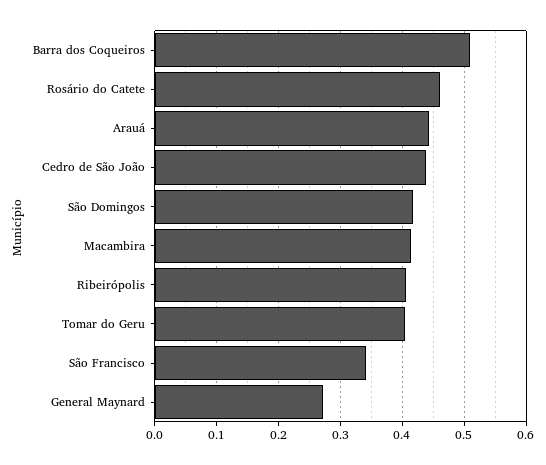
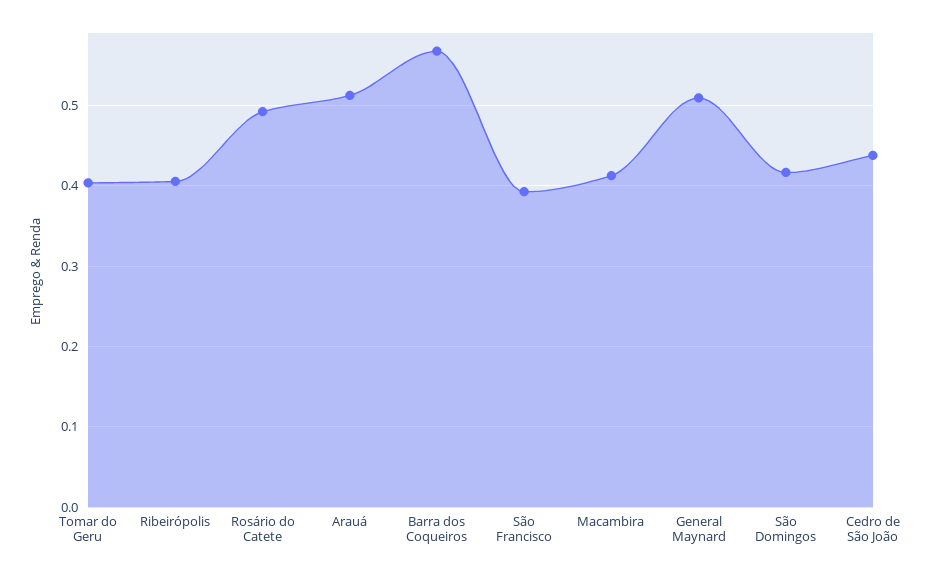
  {
-   "Barra dos Coqueiros": 0.51,
+   "Barra dos Coqueiros": 0.57,
-   "Rosário do Catete": 0.46,
+   "Rosário do Catete": 0.49,
-   "Arauá": 0.44,
+   "Arauá": 0.51,
    "Cedro de São João": 0.44,
    "São Domingos": 0.42,
    "Macambira": 0.41,
    "Ribeirópolis": 0.41,
    "Tomar do Geru": 0.4,
-   "São Francisco": 0.34,
+   "São Francisco": 0.39,
-   "General Maynard": 0.27
+   "General Maynard": 0.51
  }

